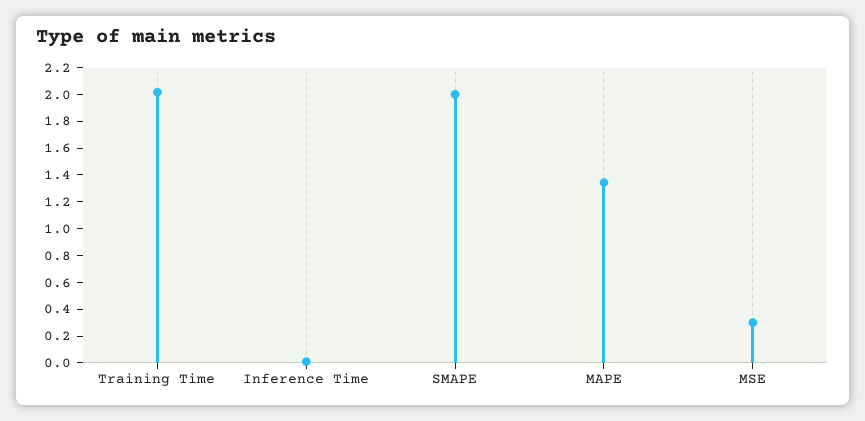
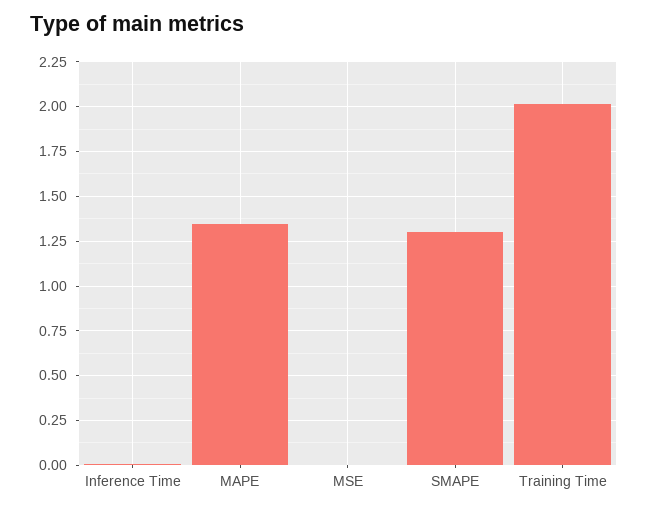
  {
    "Training Time": 2,
    "Inference Time": 0,
-   "SMAPE": 2,
+   "SMAPE": 1.3,
    "MAPE": 1.35,
-   "MSE": 0.3
+   "MSE": 0
  }

